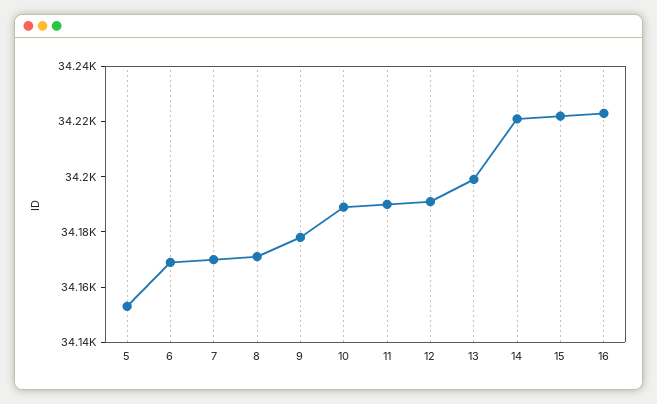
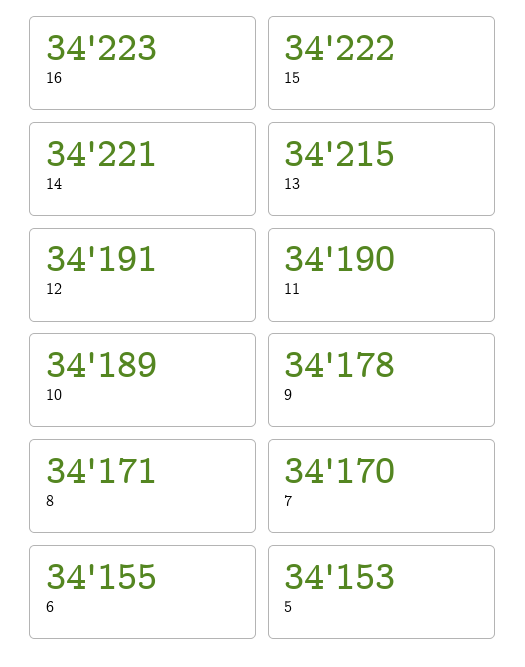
  {
    "5": 34153,
-   "6": 34170,
+   "6": 34155,
    "7": 34170,
    "8": 34171,
    "9": 34178,
    "10": 34189,
    "11": 34190,
    "12": 34191,
-   "13": 34200,
+   "13": 34215,
    "14": 34221,
    "15": 34222,
    "16": 34223
  }

